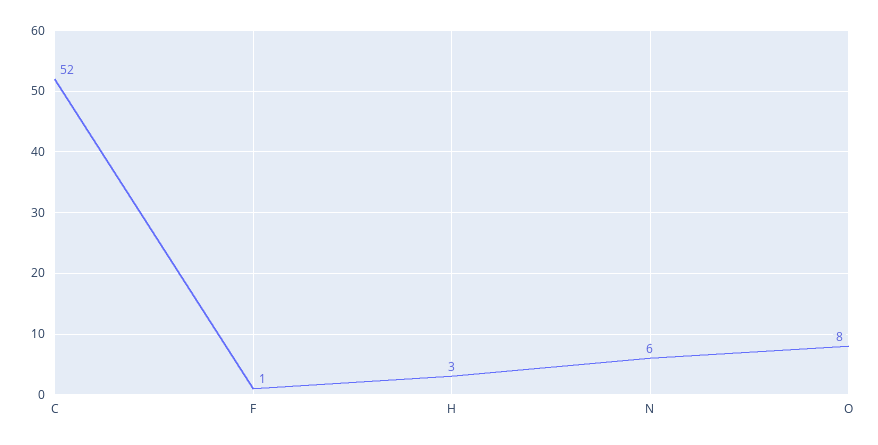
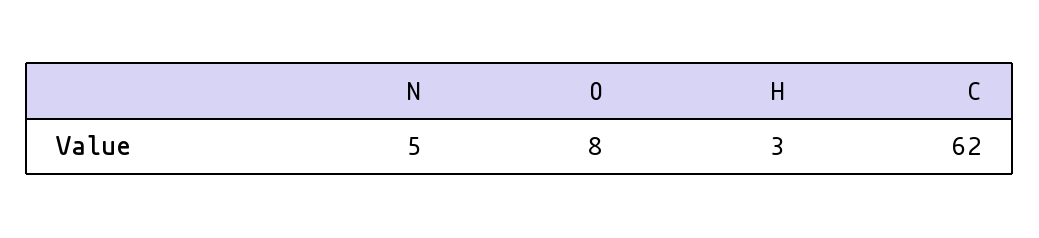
  {
-   "C": 52,
+   "C": 62,
-   "F": 1,
    "H": 3,
-   "N": 6,
+   "N": 5,
    "O": 8
  }

